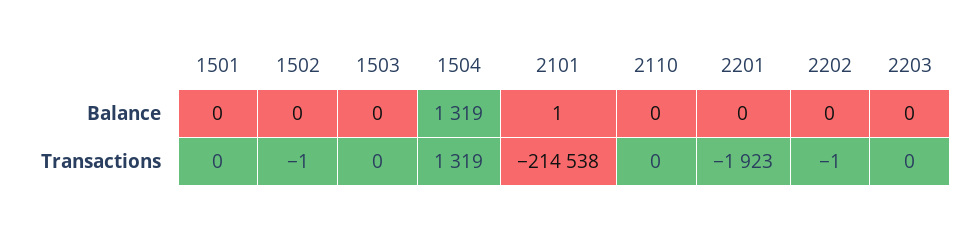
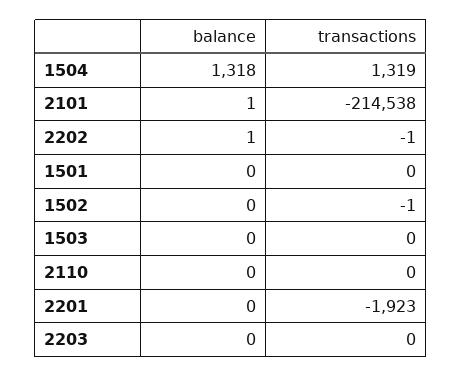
  {
    "1501": {
      "Balance": 0,
      "Transactions": 0
    },
    "1502": {
      "Balance": 0,
      "Transactions": -1
    },
    "1503": {
      "Balance": 0,
      "Transactions": 0
    },
    "1504": {
-     "Balance": 1319,
+     "Balance": 1318,
      "Transactions": 1319
    },
    "2101": {
      "Balance": 1,
      "Transactions": -214538
    },
    "2110": {
      "Balance": 0,
      "Transactions": 0
    },
    "2201": {
      "Balance": 0,
      "Transactions": -1923
    },
    "2202": {
-     "Balance": 0,
+     "Balance": 1,
      "Transactions": -1
    },
    "2203": {
      "Balance": 0,
      "Transactions": 0
    }
  }

